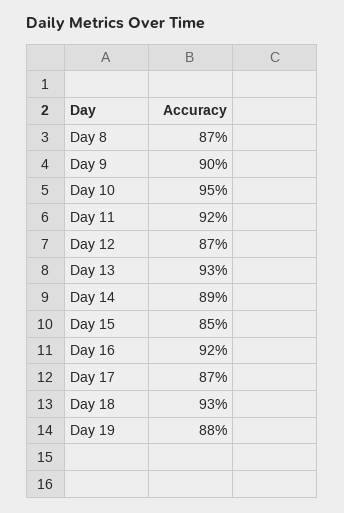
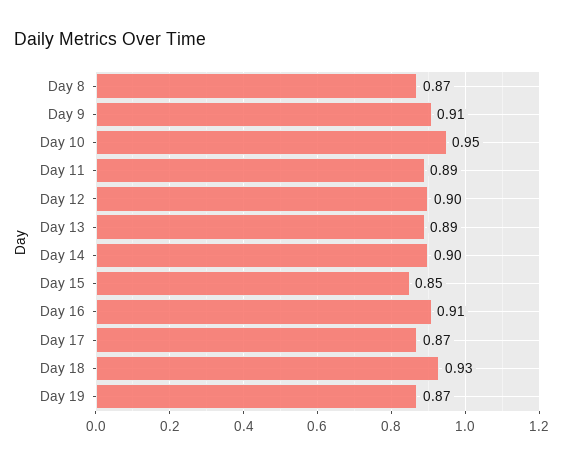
  {
    "Day 8": 0.87,
-   "Day 9": 0.9,
+   "Day 9": 0.91,
    "Day 10": 0.95,
-   "Day 11": 0.92,
+   "Day 11": 0.89,
-   "Day 12": 0.87,
+   "Day 12": 0.9,
-   "Day 13": 0.93,
+   "Day 13": 0.89,
-   "Day 14": 0.89,
+   "Day 14": 0.9,
    "Day 15": 0.85,
-   "Day 16": 0.92,
+   "Day 16": 0.91,
    "Day 17": 0.87,
    "Day 18": 0.93,
-   "Day 19": 0.88
+   "Day 19": 0.87
  }

